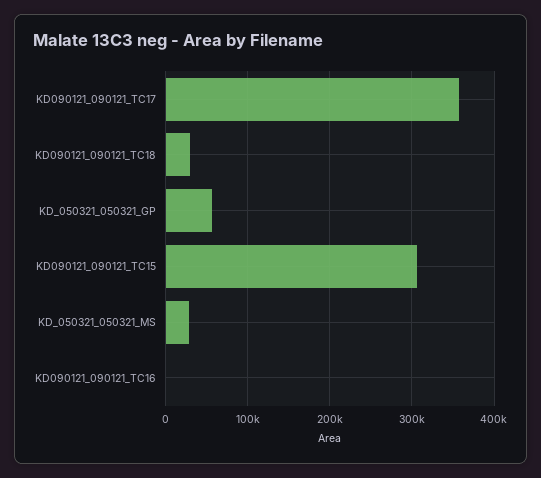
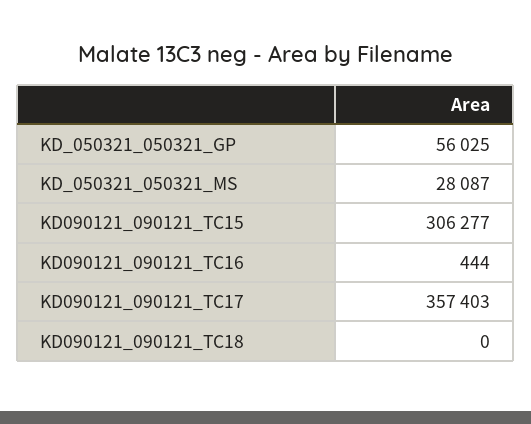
  {
    "KD090121_090121_TC17": 357403,
-   "KD090121_090121_TC18": 30000,
+   "KD090121_090121_TC18": 0,
    "KD_050321_050321_GP": 56025,
    "KD090121_090121_TC15": 306277,
    "KD_050321_050321_MS": 28087,
    "KD090121_090121_TC16": 444
  }

